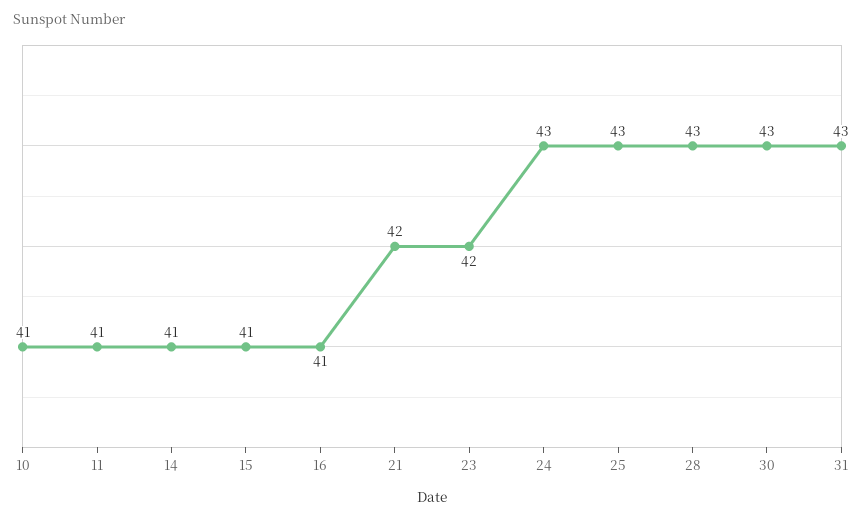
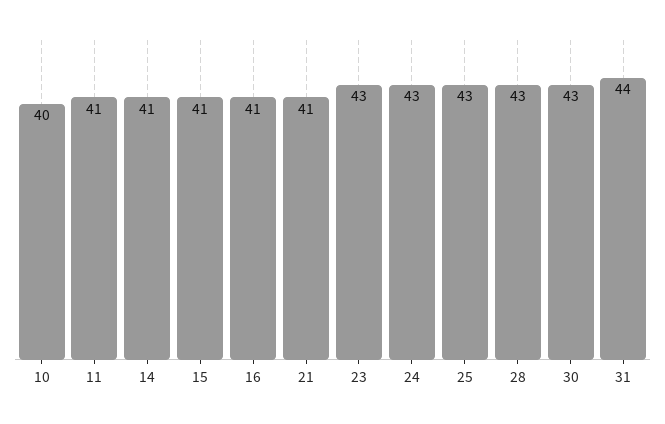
  {
-   "10": 41,
+   "10": 40,
    "11": 41,
    "14": 41,
    "15": 41,
    "16": 41,
-   "21": 42,
+   "21": 41,
-   "23": 42,
+   "23": 43,
    "24": 43,
    "25": 43,
    "28": 43,
    "30": 43,
-   "31": 43
+   "31": 44
  }

